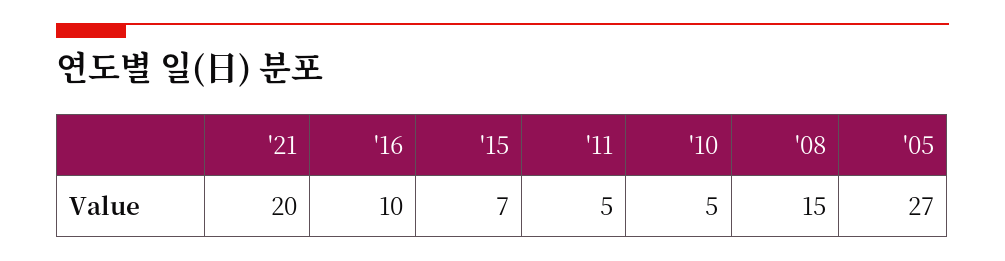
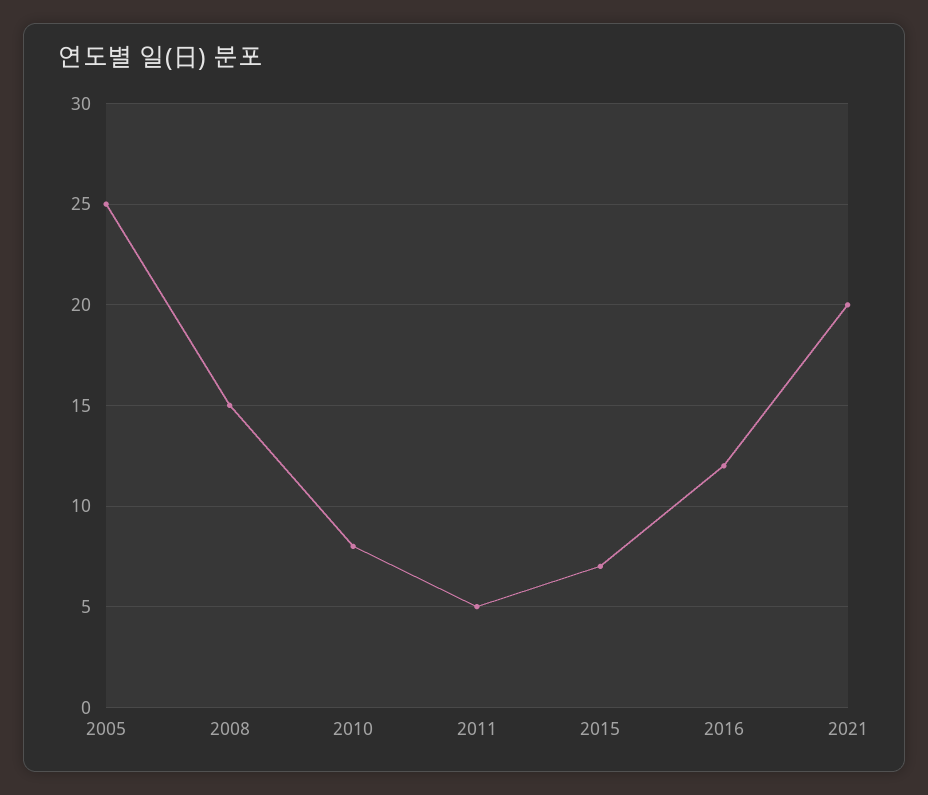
  {
    "'21": 20,
-   "'16": 10,
+   "'16": 12,
    "'15": 7,
    "'11": 5,
-   "'10": 5,
+   "'10": 8,
    "'08": 15,
-   "'05": 27
+   "'05": 25
  }

